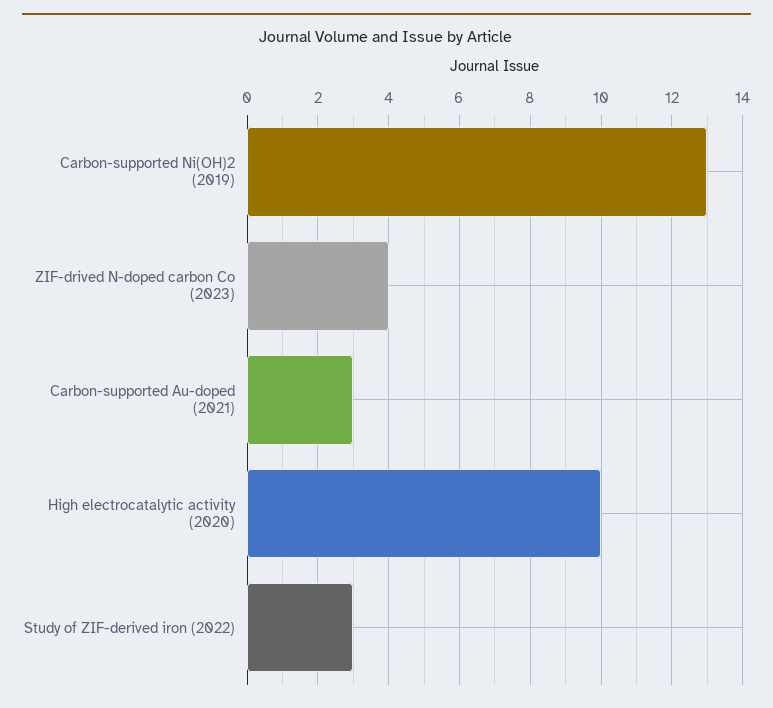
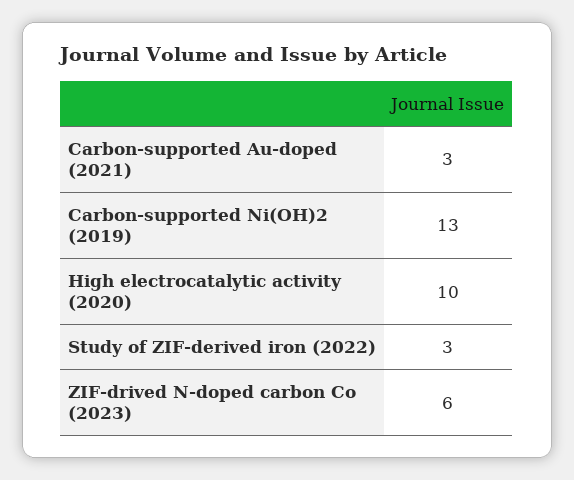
  {
    "Carbon-supported Ni(OH)2 (2019)": 13,
-   "ZIF-drived N-doped carbon Co (2023)": 4,
+   "ZIF-drived N-doped carbon Co (2023)": 6,
    "Carbon-supported Au-doped (2021)": 3,
    "High electrocatalytic activity (2020)": 10,
    "Study of ZIF-derived iron (2022)": 3
  }

